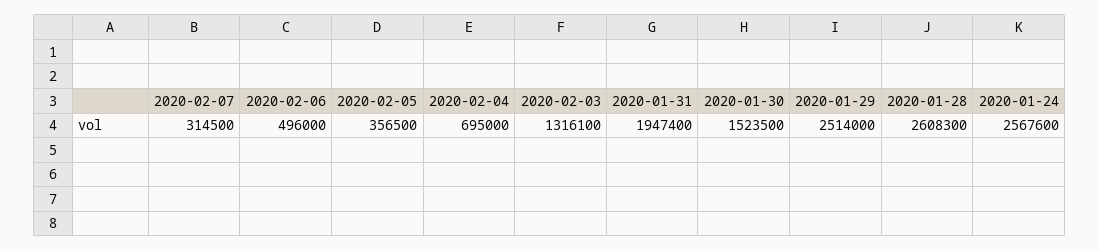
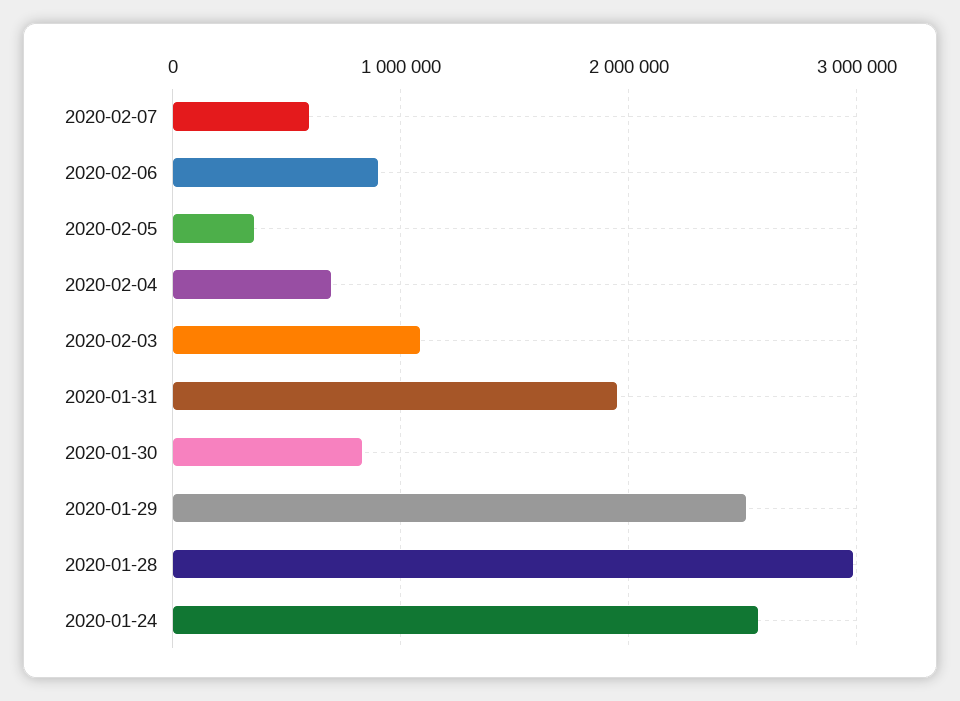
  {
-   "2020-02-07": 314500,
+   "2020-02-07": 600000,
-   "2020-02-06": 496000,
+   "2020-02-06": 900000,
    "2020-02-05": 356500,
    "2020-02-04": 695000,
-   "2020-02-03": 1316100,
+   "2020-02-03": 1100000,
    "2020-01-31": 1947400,
-   "2020-01-30": 1523500,
+   "2020-01-30": 800000,
    "2020-01-29": 2514000,
-   "2020-01-28": 2608300,
+   "2020-01-28": 3000000,
    "2020-01-24": 2567600
  }

